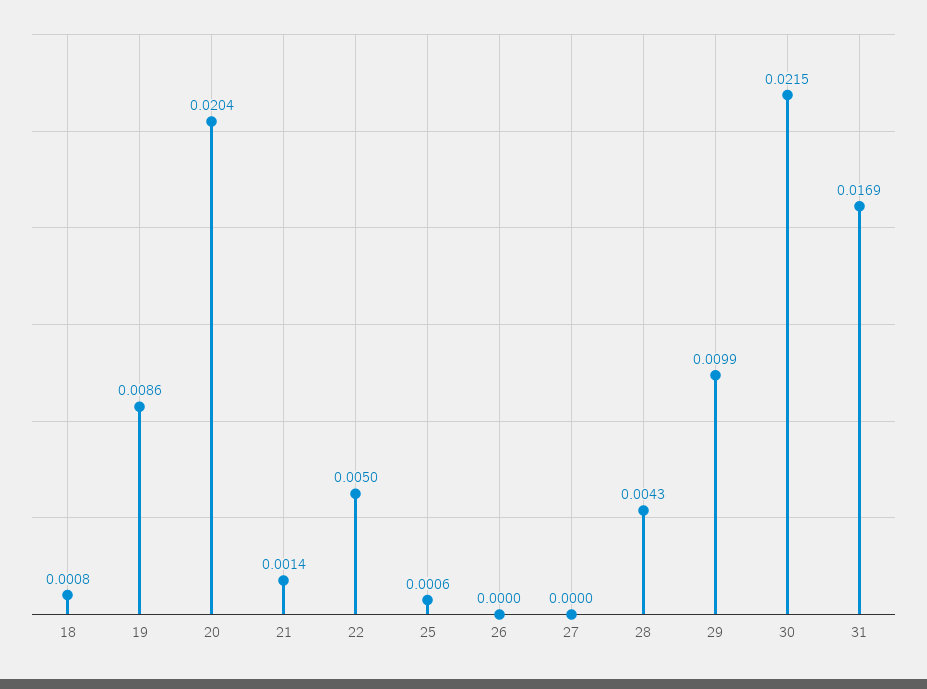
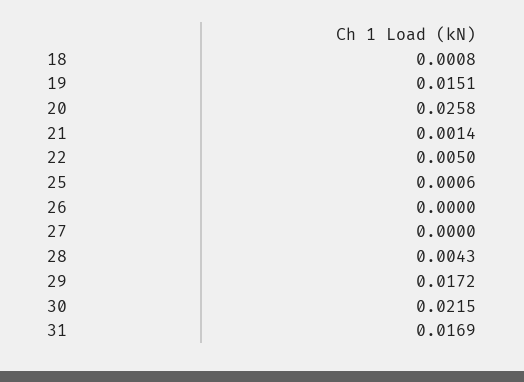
  {
    "18": 0.0008,
-   "19": 0.0086,
+   "19": 0.0151,
-   "20": 0.0204,
+   "20": 0.0258,
    "21": 0.0014,
    "22": 0.005,
    "25": 0.0006,
    "26": 0,
    "27": 0,
    "28": 0.0043,
-   "29": 0.0099,
+   "29": 0.0172,
    "30": 0.0215,
    "31": 0.0169
  }

